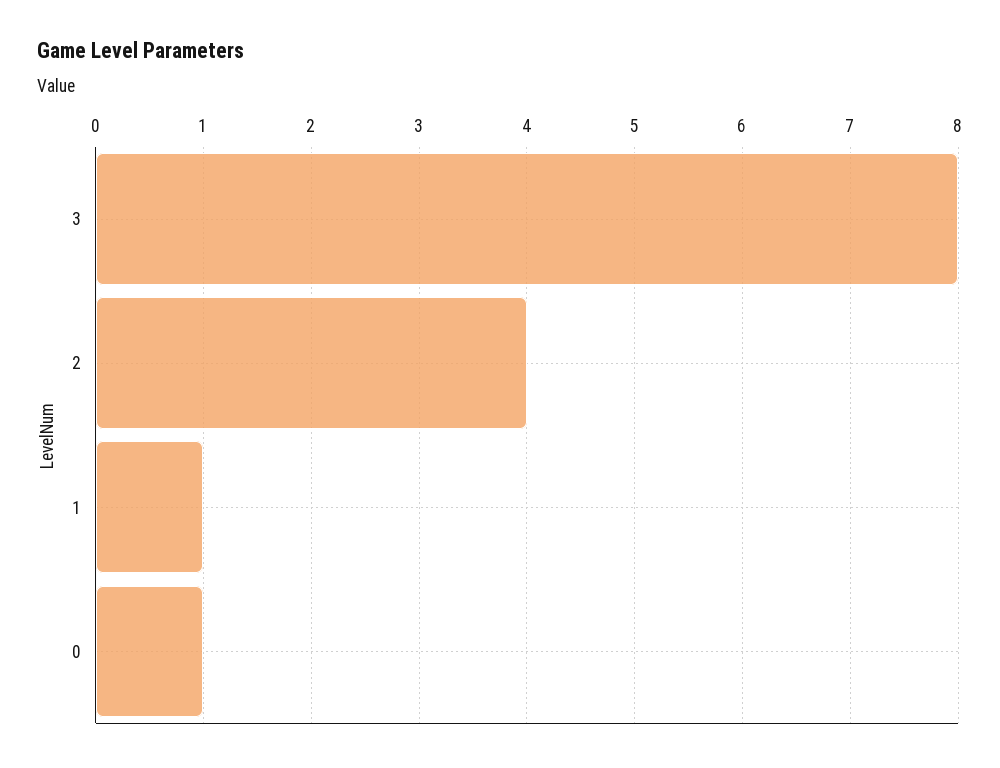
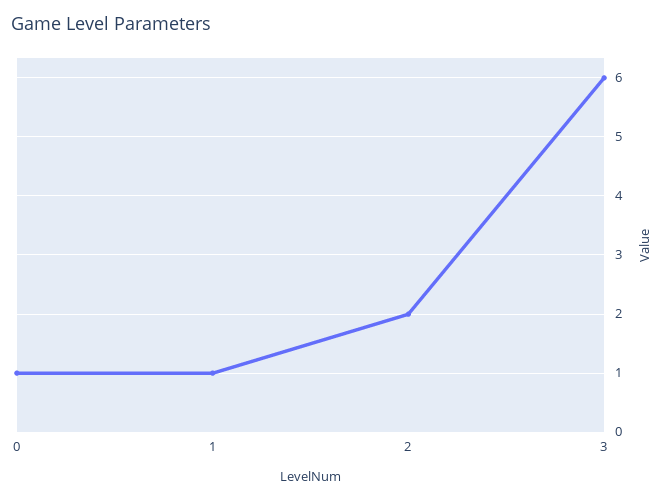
  {
-   "3": 8,
+   "3": 6,
-   "2": 4,
+   "2": 2,
    "1": 1,
    "0": 1
  }

